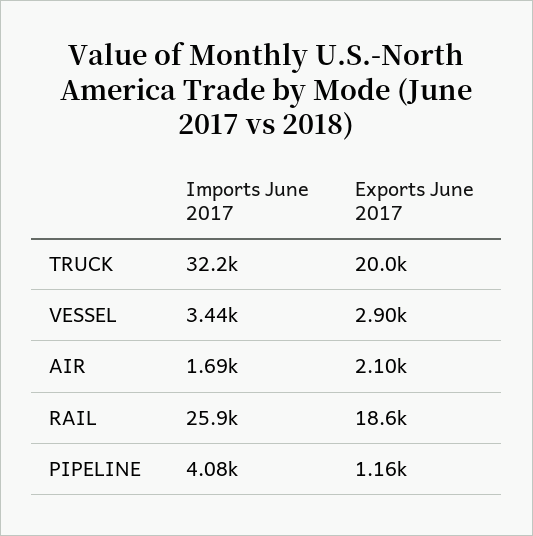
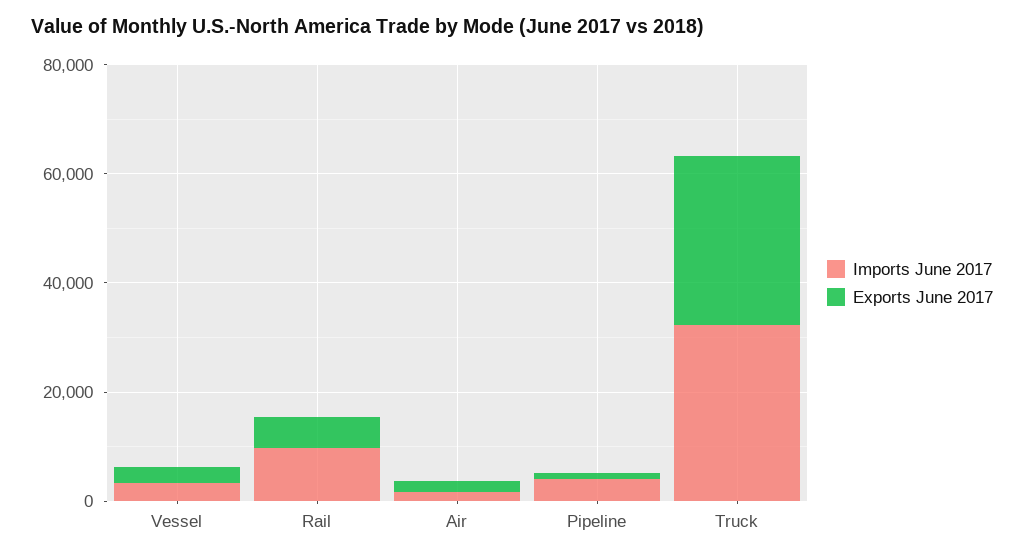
  {
    "Imports June 2017": {
      "TRUCK": 32200,
      "VESSEL": 3440,
      "AIR": 1690,
-     "RAIL": 25900,
+     "RAIL": 10000,
      "PIPELINE": 4080
    },
    "Exports June 2017": {
-     "TRUCK": 20000,
+     "TRUCK": 30000,
      "VESSEL": 2900,
      "AIR": 2100,
-     "RAIL": 18600,
+     "RAIL": 5000,
      "PIPELINE": 1160
    }
  }

